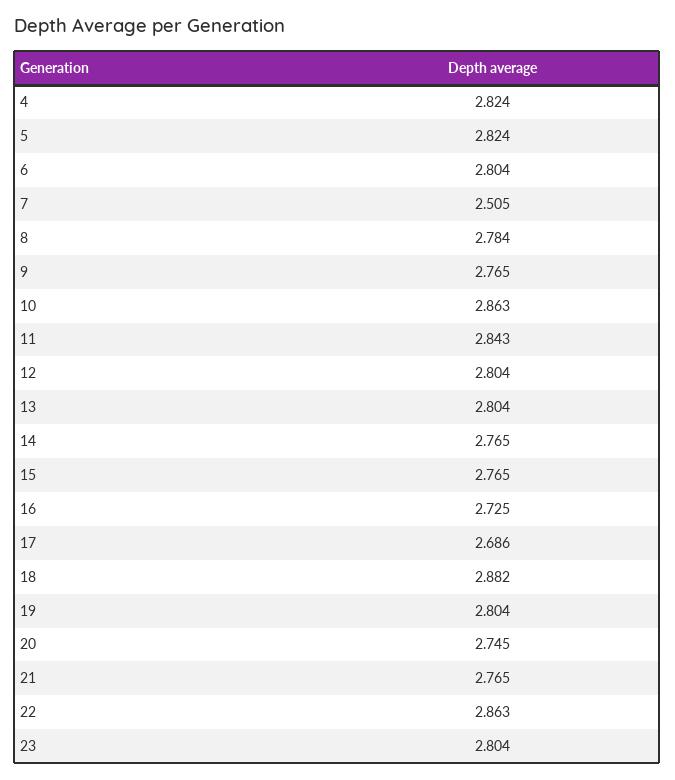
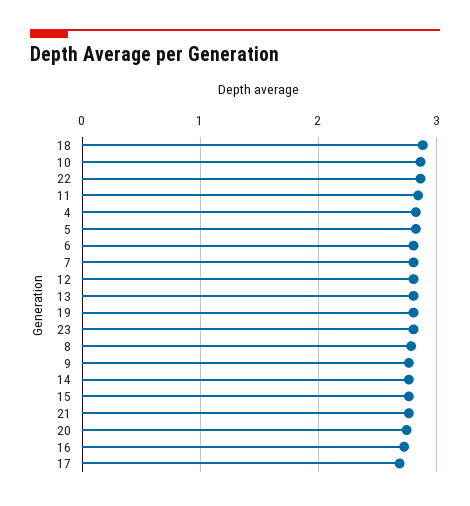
  {
    "4": 2.824,
    "5": 2.824,
    "6": 2.804,
-   "7": 2.505,
+   "7": 2.8,
    "8": 2.784,
    "9": 2.765,
    "10": 2.863,
    "11": 2.843,
    "12": 2.804,
    "13": 2.804,
    "14": 2.765,
    "15": 2.765,
    "16": 2.725,
    "17": 2.686,
    "18": 2.882,
    "19": 2.804,
    "20": 2.745,
    "21": 2.765,
    "22": 2.863,
    "23": 2.804
  }

